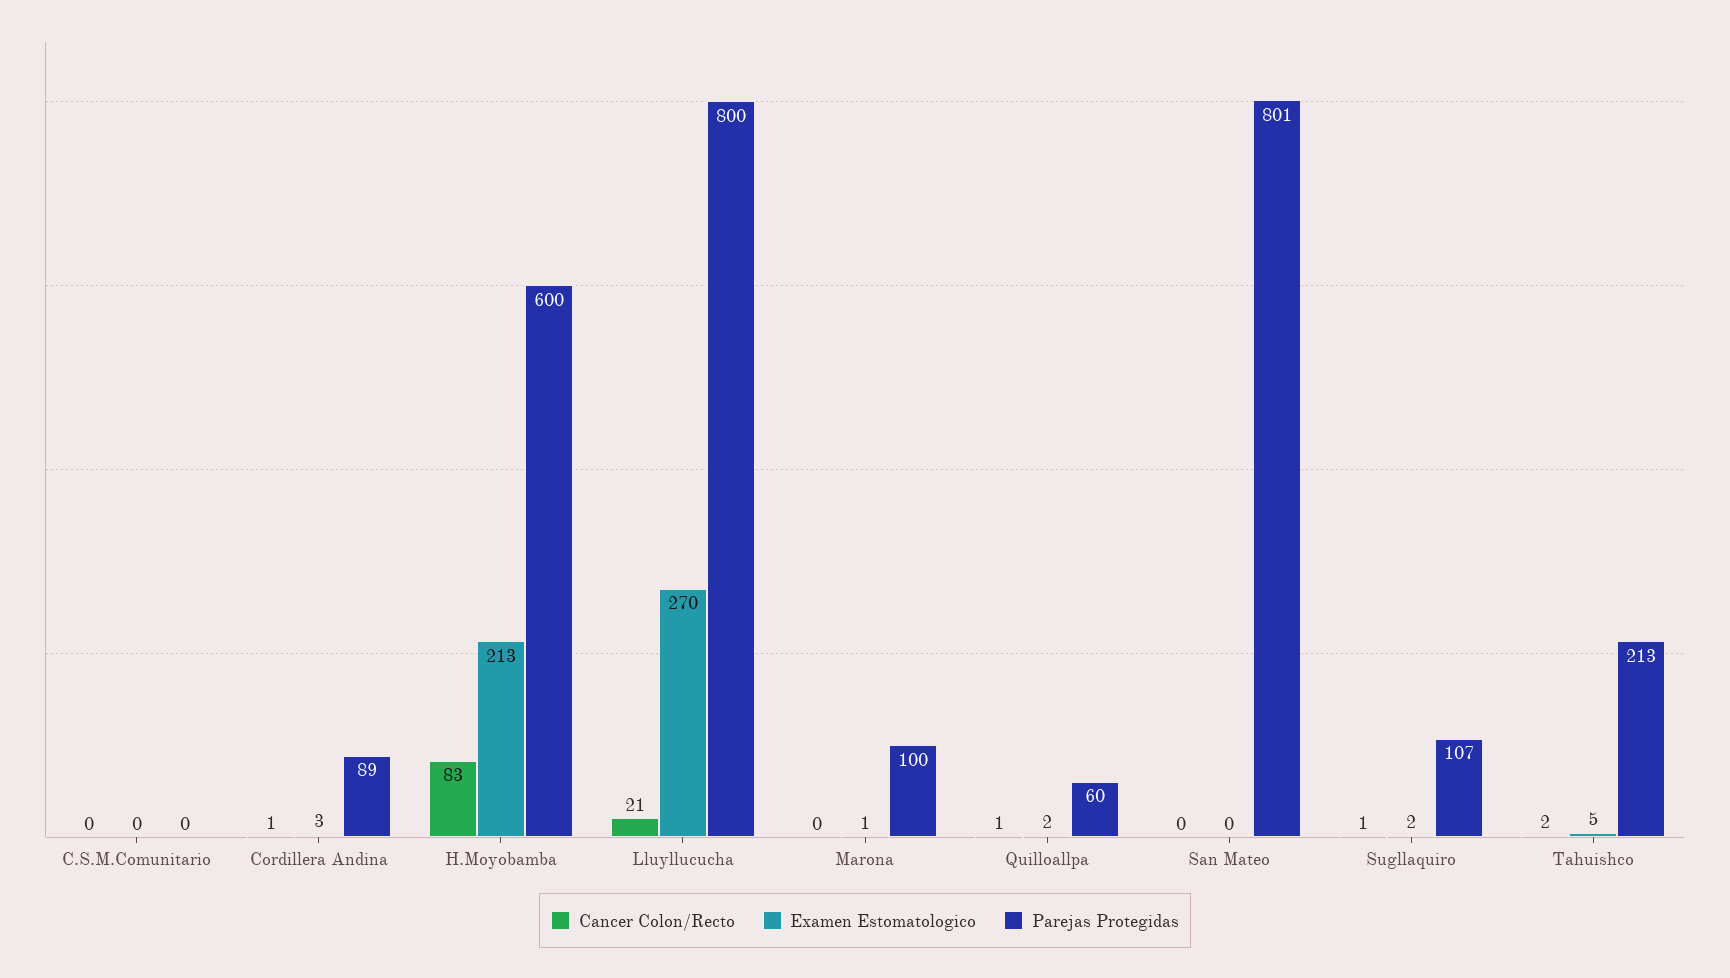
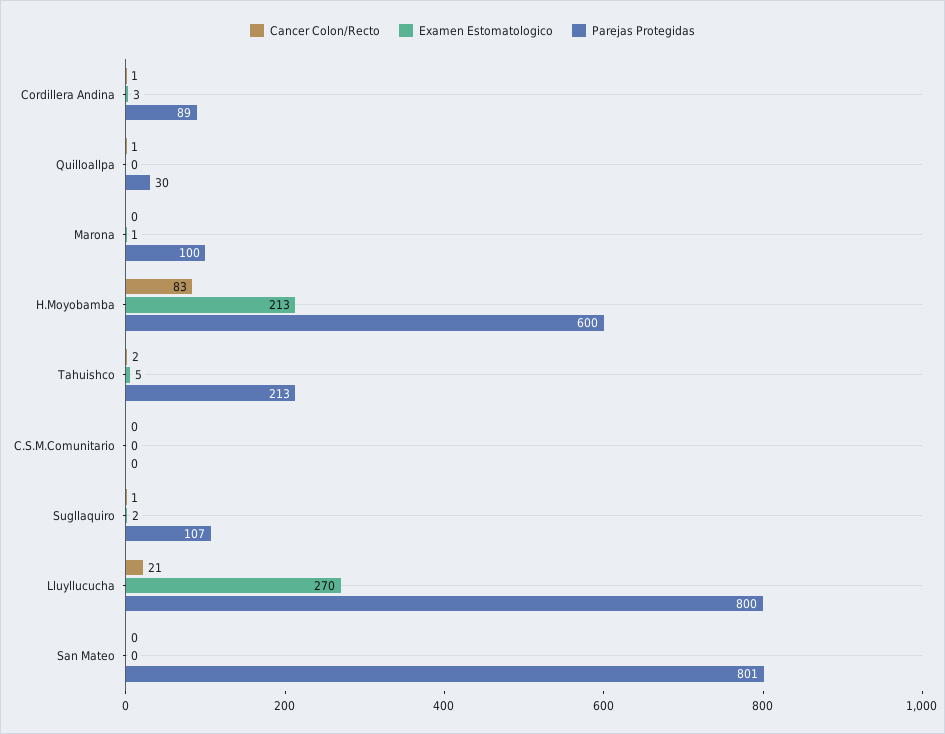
  {
    "Cancer Colon/Recto": {
      "C.S.M.Comunitario": 0,
      "Cordillera Andina": 1,
      "H.Moyobamba": 83,
      "Lluyllucucha": 21,
      "Marona": 0,
      "Quilloallpa": 1,
      "San Mateo": 0,
      "Sugllaquiro": 1,
      "Tahuishco": 2
    },
    "Examen Estomatologico": {
      "C.S.M.Comunitario": 0,
      "Cordillera Andina": 3,
      "H.Moyobamba": 213,
      "Lluyllucucha": 270,
      "Marona": 1,
-     "Quilloallpa": 2,
+     "Quilloallpa": 0,
      "San Mateo": 0,
      "Sugllaquiro": 2,
      "Tahuishco": 5
    },
    "Parejas Protegidas": {
      "C.S.M.Comunitario": 0,
      "Cordillera Andina": 89,
      "H.Moyobamba": 600,
      "Lluyllucucha": 800,
      "Marona": 100,
-     "Quilloallpa": 60,
+     "Quilloallpa": 30,
      "San Mateo": 801,
      "Sugllaquiro": 107,
      "Tahuishco": 213
    }
  }

